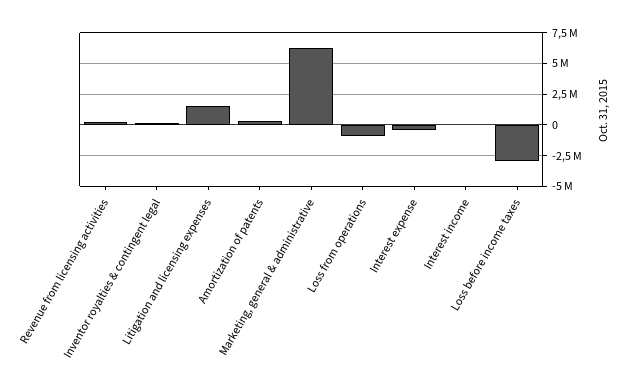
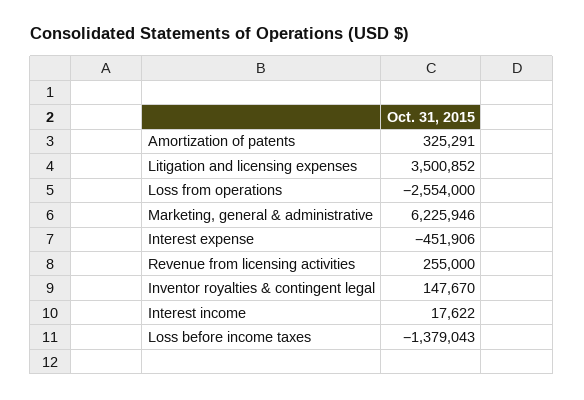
  {
    "Revenue from licensing activities": 255000,
    "Inventor royalties & contingent legal": 147670,
-   "Litigation and licensing expenses": 1500000,
+   "Litigation and licensing expenses": 3500852,
    "Amortization of patents": 325291,
    "Marketing, general & administrative": 6225946,
-   "Loss from operations": -1000000,
+   "Loss from operations": -2554000,
    "Interest expense": -451906,
    "Interest income": 17622,
-   "Loss before income taxes": -3000000
+   "Loss before income taxes": -1379043
  }

